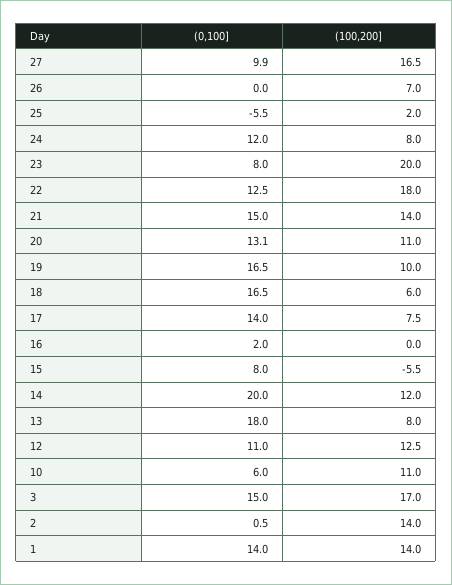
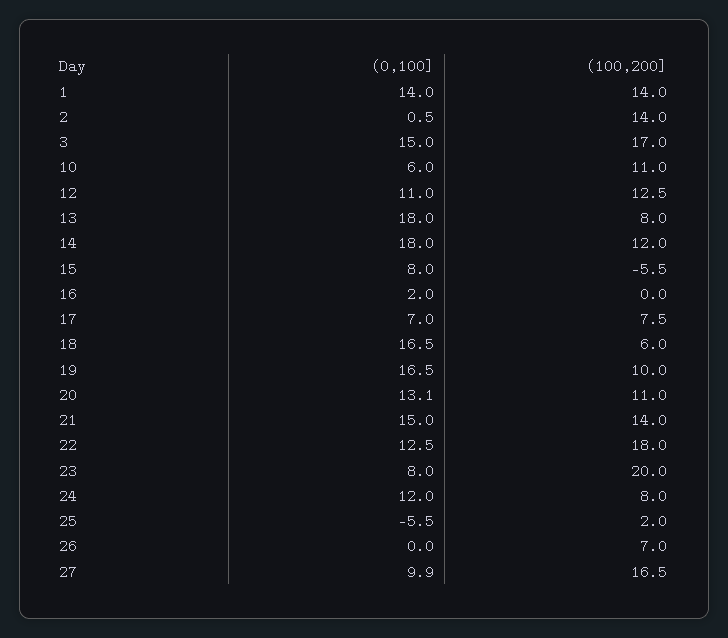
  {
    "(0,100]": {
      "27": 9.9,
      "26": 0,
      "25": -5.5,
      "24": 12,
      "23": 8,
      "22": 12.5,
      "21": 15,
      "20": 13.1,
      "19": 16.5,
      "18": 16.5,
-     "17": 14,
+     "17": 7,
      "16": 2,
      "15": 8,
-     "14": 20,
+     "14": 18,
      "13": 18,
      "12": 11,
      "10": 6,
      "3": 15,
      "2": 0.5,
      "1": 14
    },
    "(100,200]": {
      "27": 16.5,
      "26": 7,
      "25": 2,
      "24": 8,
      "23": 20,
      "22": 18,
      "21": 14,
      "20": 11,
      "19": 10,
      "18": 6,
      "17": 7.5,
      "16": 0,
      "15": -5.5,
      "14": 12,
      "13": 8,
      "12": 12.5,
      "10": 11,
      "3": 17,
      "2": 14,
      "1": 14
    }
  }

